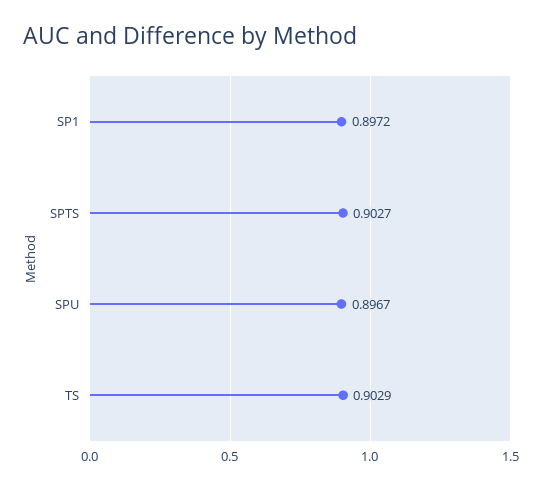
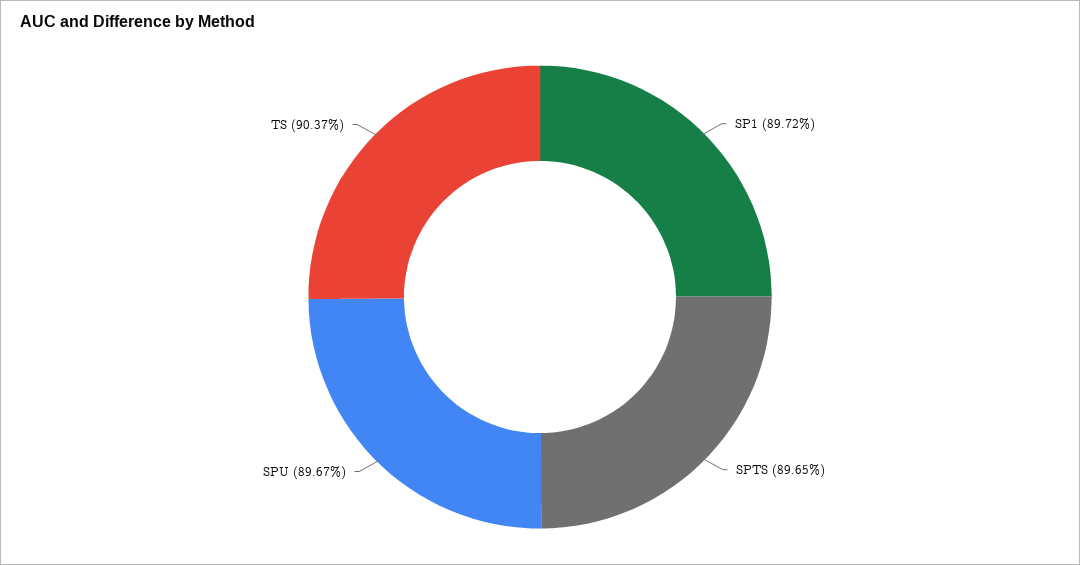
  {
    "SP1": 0.8972,
-   "SPTS": 0.9027,
+   "SPTS": 0.8965,
    "SPU": 0.8967,
-   "TS": 0.9029
+   "TS": 0.9037
  }

